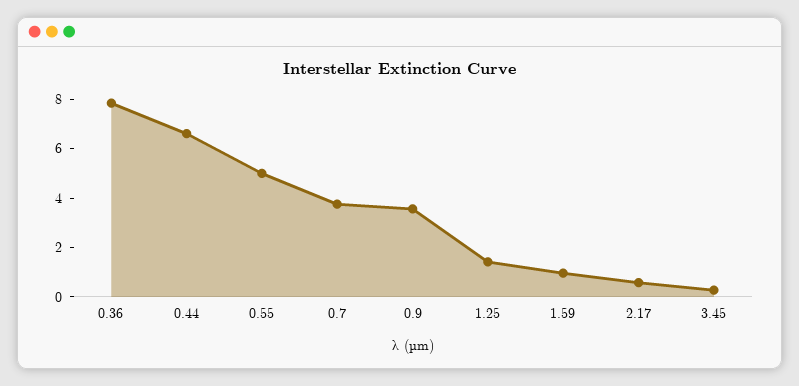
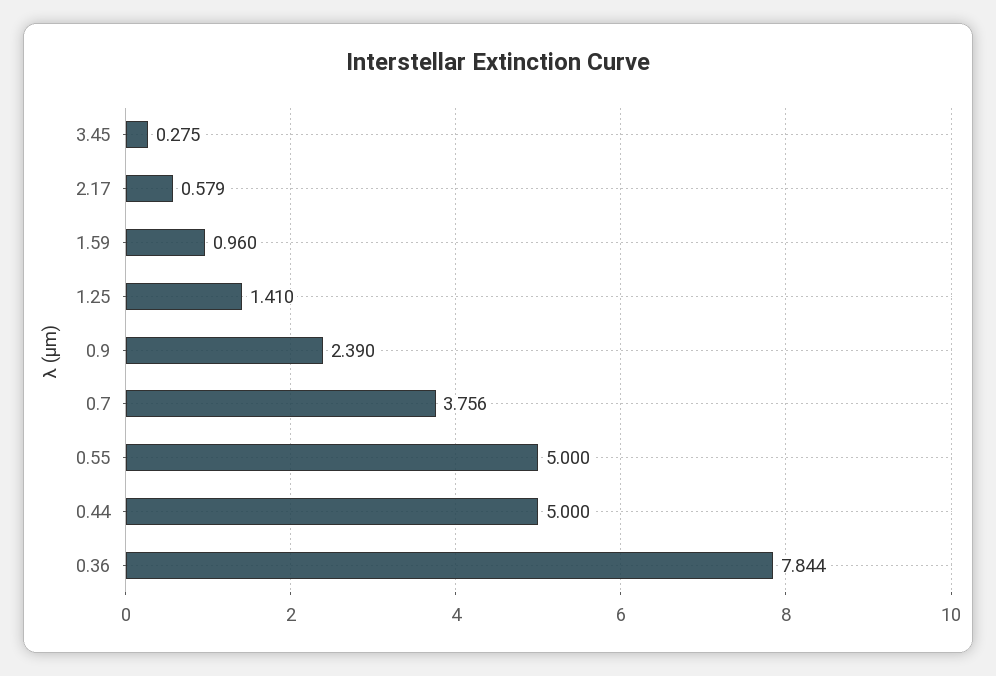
  {
    "0.36": 7.844,
-   "0.44": 6.5,
+   "0.44": 5,
    "0.55": 5,
    "0.7": 3.756,
-   "0.9": 3.5,
+   "0.9": 2.39,
    "1.25": 1.41,
    "1.59": 0.96,
    "2.17": 0.579,
    "3.45": 0.275
  }

